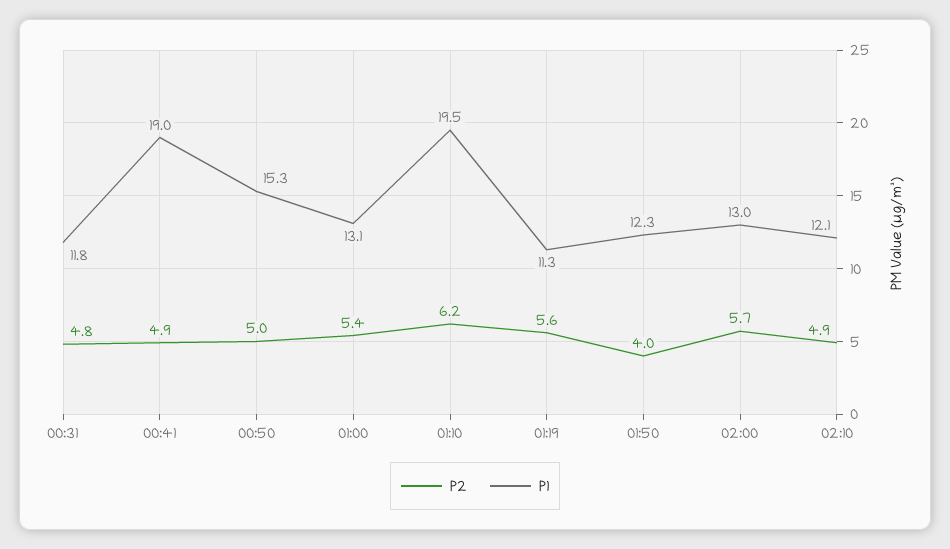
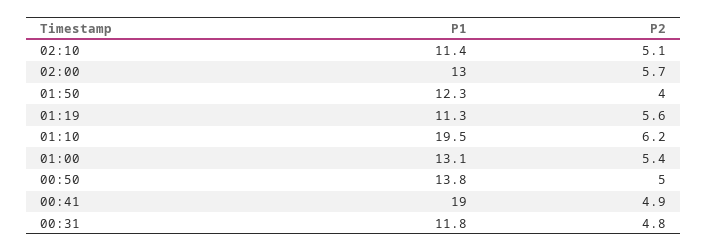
  {
    "P2": {
      "00:31": 4.8,
      "00:41": 4.9,
      "00:50": 5,
      "01:00": 5.4,
      "01:10": 6.2,
      "01:19": 5.6,
      "01:50": 4,
      "02:00": 5.7,
-     "02:10": 4.9
+     "02:10": 5.1
    },
    "P1": {
      "00:31": 11.8,
      "00:41": 19,
-     "00:50": 15.3,
+     "00:50": 13.8,
      "01:00": 13.1,
      "01:10": 19.5,
      "01:19": 11.3,
      "01:50": 12.3,
      "02:00": 13,
-     "02:10": 12.1
+     "02:10": 11.4
    }
  }

